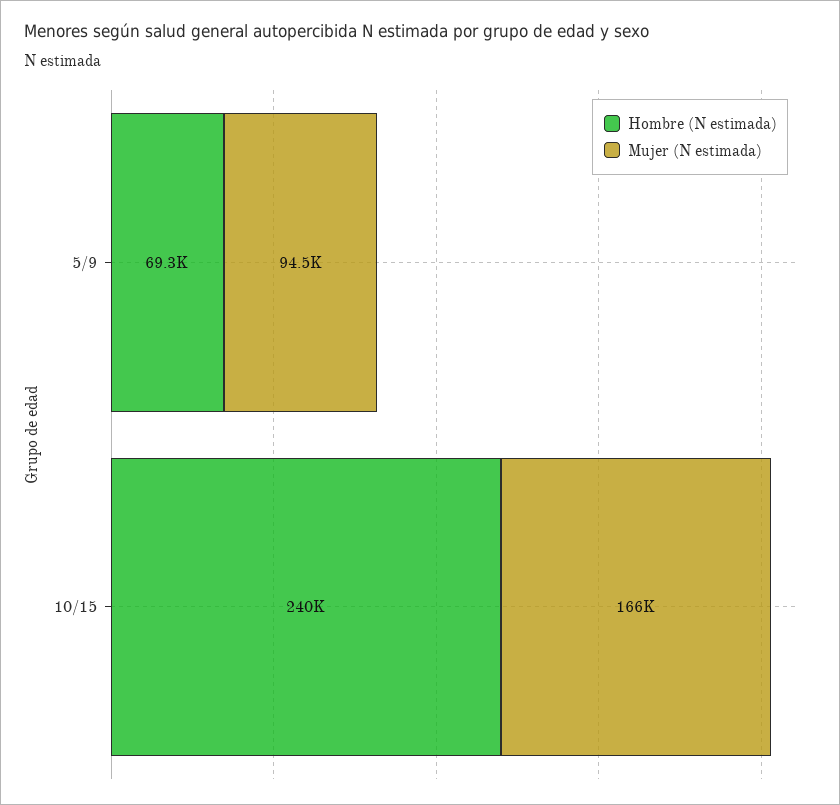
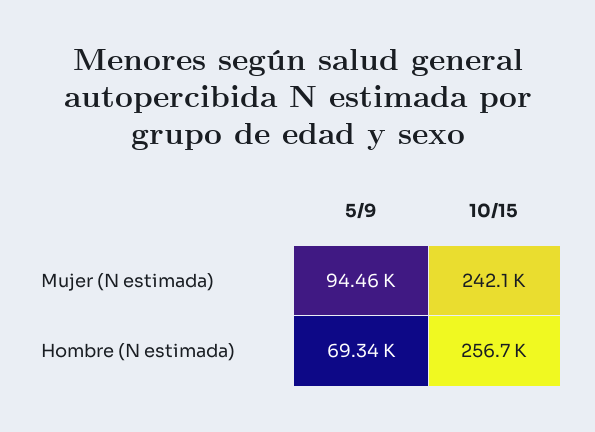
  {
    "Hombre (N estimada)": {
      "5/9": 69340,
-     "10/15": 240000
+     "10/15": 256700
    },
    "Mujer (N estimada)": {
      "5/9": 94460,
-     "10/15": 166000
+     "10/15": 242100
    }
  }

